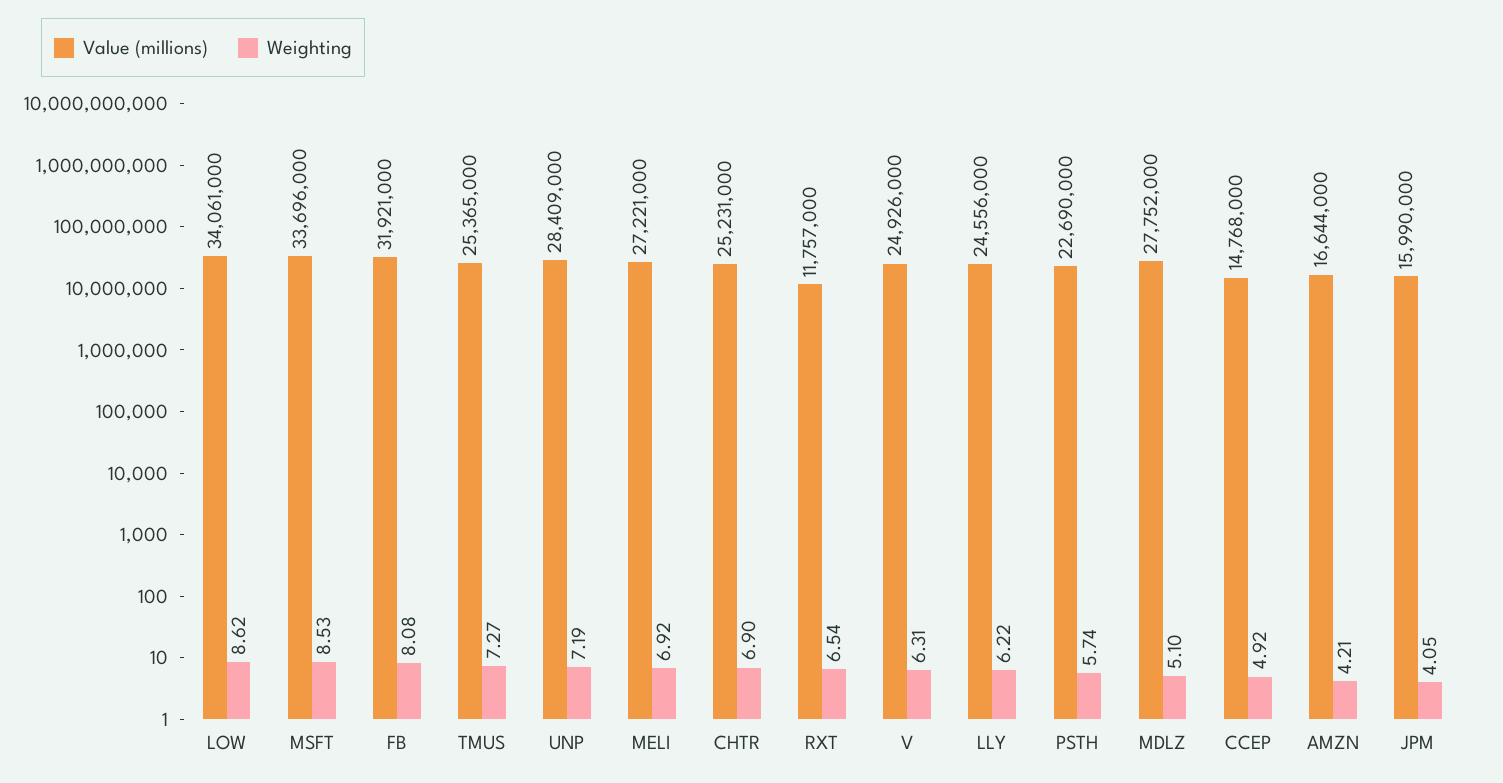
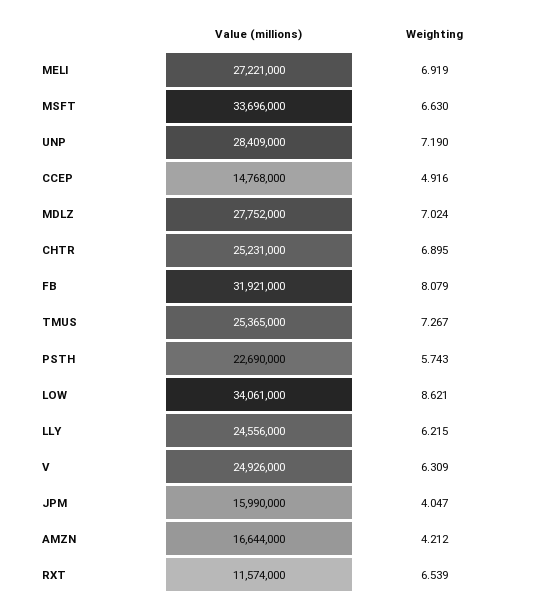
  {
    "Value (millions)": {
      "LOW": 34061000,
      "MSFT": 33696000,
      "FB": 31921000,
      "TMUS": 25365000,
      "UNP": 28409000,
      "MELI": 27221000,
      "CHTR": 25231000,
-     "RXT": 11757000,
+     "RXT": 11574000,
      "V": 24926000,
      "LLY": 24556000,
      "PSTH": 22690000,
      "MDLZ": 27752000,
      "CCEP": 14768000,
      "AMZN": 16644000,
      "JPM": 15990000
    },
    "Weighting": {
      "LOW": 8.621,
-     "MSFT": 8.53,
+     "MSFT": 6.63,
      "FB": 8.079,
      "TMUS": 7.267,
      "UNP": 7.19,
      "MELI": 6.919,
      "CHTR": 6.895,
      "RXT": 6.539,
      "V": 6.309,
      "LLY": 6.215,
      "PSTH": 5.743,
-     "MDLZ": 5.1,
+     "MDLZ": 7.024,
      "CCEP": 4.916,
      "AMZN": 4.212,
      "JPM": 4.047
    }
  }

